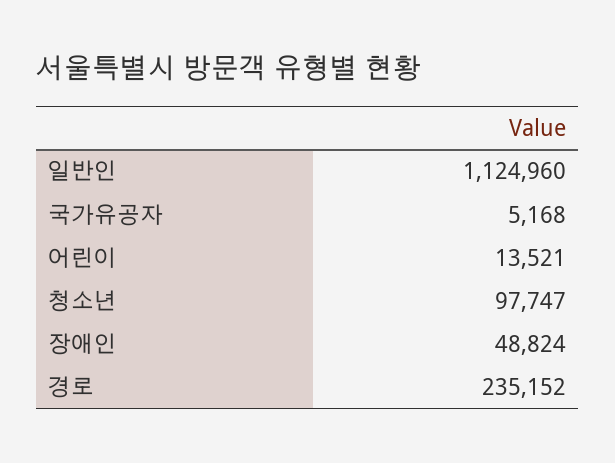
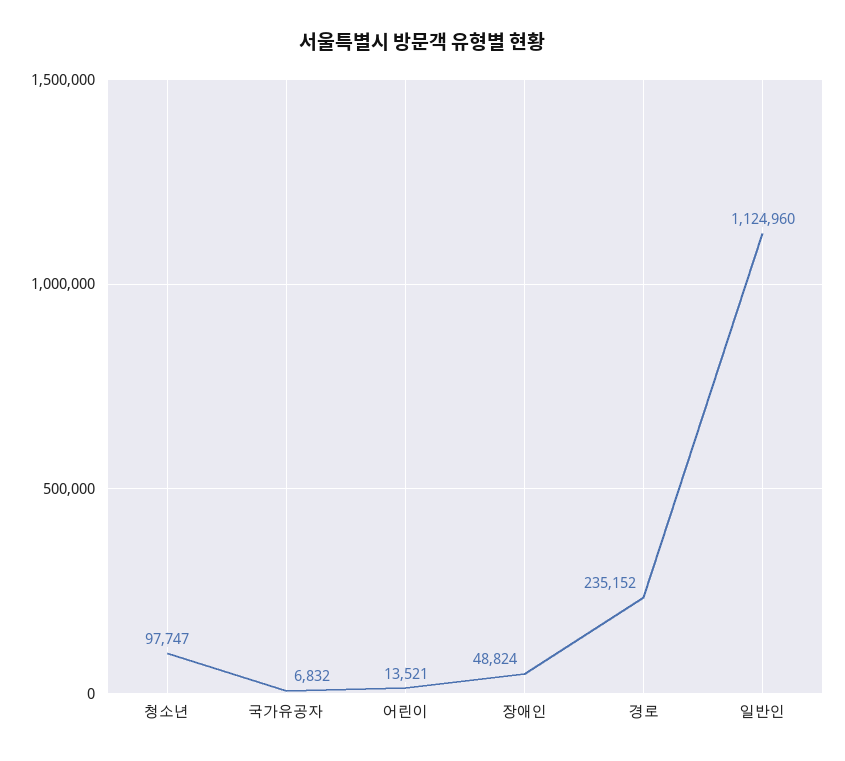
  {
    "일반인": 1124960,
-   "국가유공자": 5168,
+   "국가유공자": 6832,
    "어린이": 13521,
    "청소년": 97747,
    "장애인": 48824,
    "경로": 235152
  }

